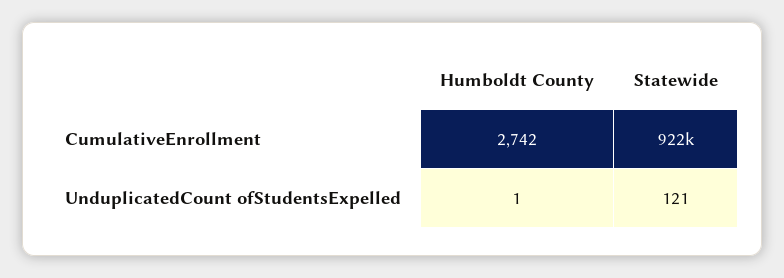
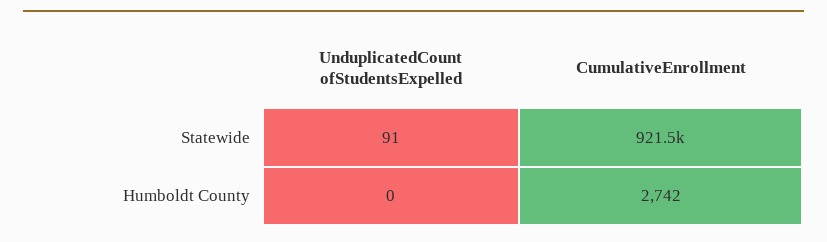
  {
    "Humboldt County": {
      "CumulativeEnrollment": 2742,
-     "UnduplicatedCount ofStudentsExpelled": 1
+     "UnduplicatedCount ofStudentsExpelled": 0
    },
    "Statewide": {
      "CumulativeEnrollment": 921500,
-     "UnduplicatedCount ofStudentsExpelled": 121
+     "UnduplicatedCount ofStudentsExpelled": 91
    }
  }

